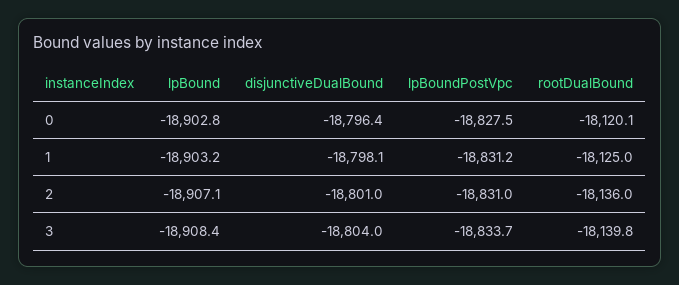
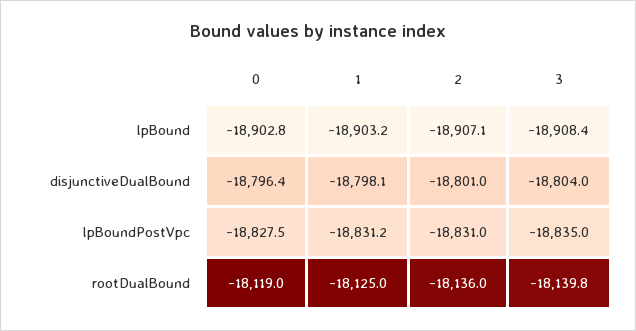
  {
    "lpBound": {
      "0": -18902.8,
      "1": -18903.2,
      "2": -18907.1,
      "3": -18908.4
    },
    "disjunctiveDualBound": {
      "0": -18796.4,
      "1": -18798.1,
      "2": -18801,
      "3": -18804
    },
    "lpBoundPostVpc": {
      "0": -18827.5,
      "1": -18831.2,
      "2": -18831,
-     "3": -18833.7
+     "3": -18835
    },
    "rootDualBound": {
-     "0": -18120.1,
+     "0": -18119,
      "1": -18125,
      "2": -18136,
      "3": -18139.8
    }
  }

